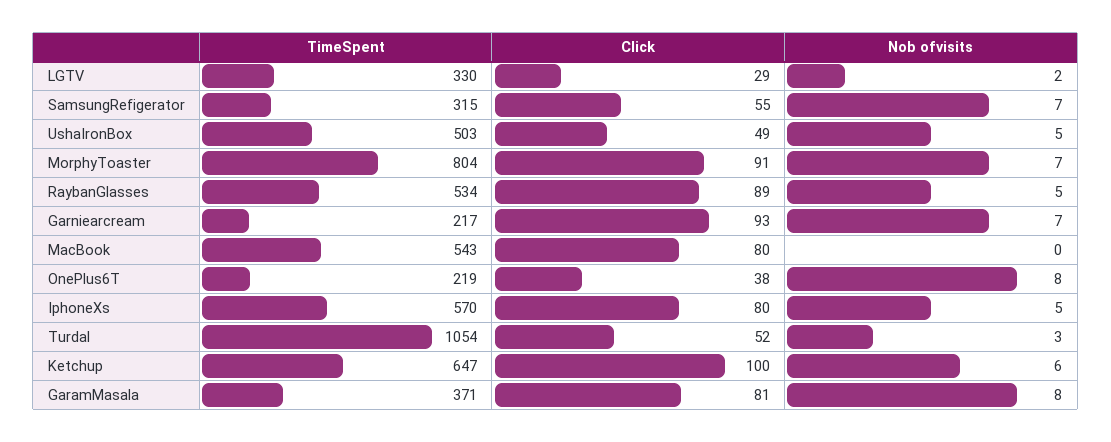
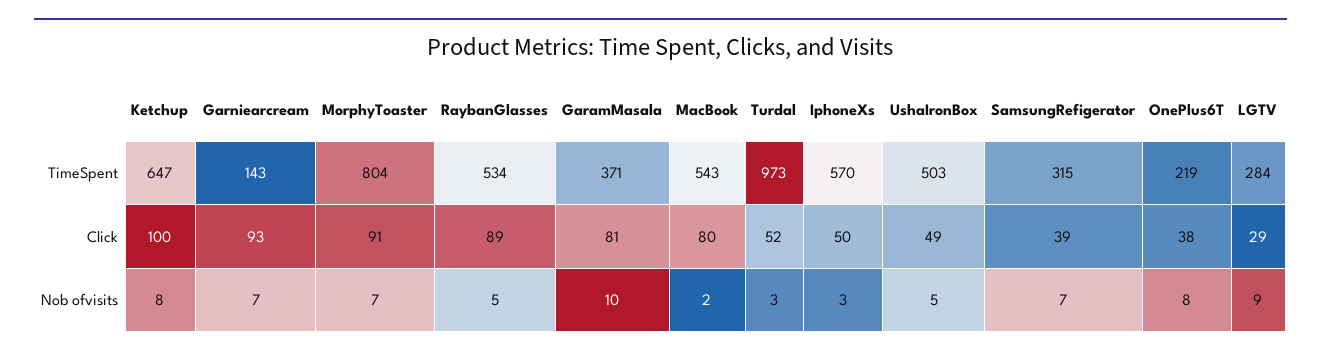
  {
    "TimeSpent": {
-     "LGTV": 330,
+     "LGTV": 284,
      "SamsungRefigerator": 315,
      "UshaIronBox": 503,
      "MorphyToaster": 804,
      "RaybanGlasses": 534,
-     "Garniearcream": 217,
+     "Garniearcream": 143,
      "MacBook": 543,
      "OnePlus6T": 219,
      "IphoneXs": 570,
-     "Turdal": 1054,
+     "Turdal": 973,
      "Ketchup": 647,
      "GaramMasala": 371
    },
    "Click": {
      "LGTV": 29,
-     "SamsungRefigerator": 55,
+     "SamsungRefigerator": 39,
      "UshaIronBox": 49,
      "MorphyToaster": 91,
      "RaybanGlasses": 89,
      "Garniearcream": 93,
      "MacBook": 80,
      "OnePlus6T": 38,
-     "IphoneXs": 80,
+     "IphoneXs": 50,
      "Turdal": 52,
      "Ketchup": 100,
      "GaramMasala": 81
    },
    "Nob ofvisits": {
-     "LGTV": 2,
+     "LGTV": 9,
      "SamsungRefigerator": 7,
      "UshaIronBox": 5,
      "MorphyToaster": 7,
      "RaybanGlasses": 5,
      "Garniearcream": 7,
-     "MacBook": 0,
+     "MacBook": 2,
      "OnePlus6T": 8,
-     "IphoneXs": 5,
+     "IphoneXs": 3,
      "Turdal": 3,
-     "Ketchup": 6,
+     "Ketchup": 8,
-     "GaramMasala": 8
+     "GaramMasala": 10
    }
  }

